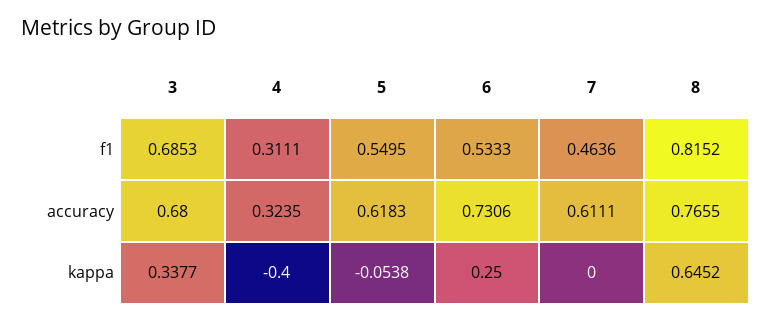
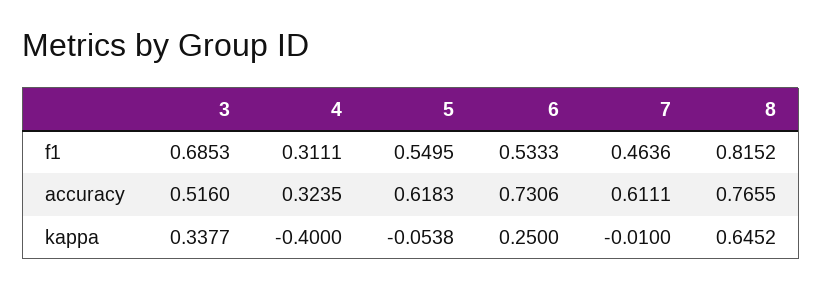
  {
    "3": {
      "f1": 0.6853,
-     "accuracy": 0.68,
+     "accuracy": 0.516,
      "kappa": 0.3377
    },
    "4": {
      "f1": 0.3111,
      "accuracy": 0.3235,
      "kappa": -0.4
    },
    "5": {
      "f1": 0.5495,
      "accuracy": 0.6183,
      "kappa": -0.0538
    },
    "6": {
      "f1": 0.5333,
      "accuracy": 0.7306,
      "kappa": 0.25
    },
    "7": {
      "f1": 0.4636,
      "accuracy": 0.6111,
-     "kappa": 0
+     "kappa": -0.01
    },
    "8": {
      "f1": 0.8152,
      "accuracy": 0.7655,
      "kappa": 0.6452
    }
  }

